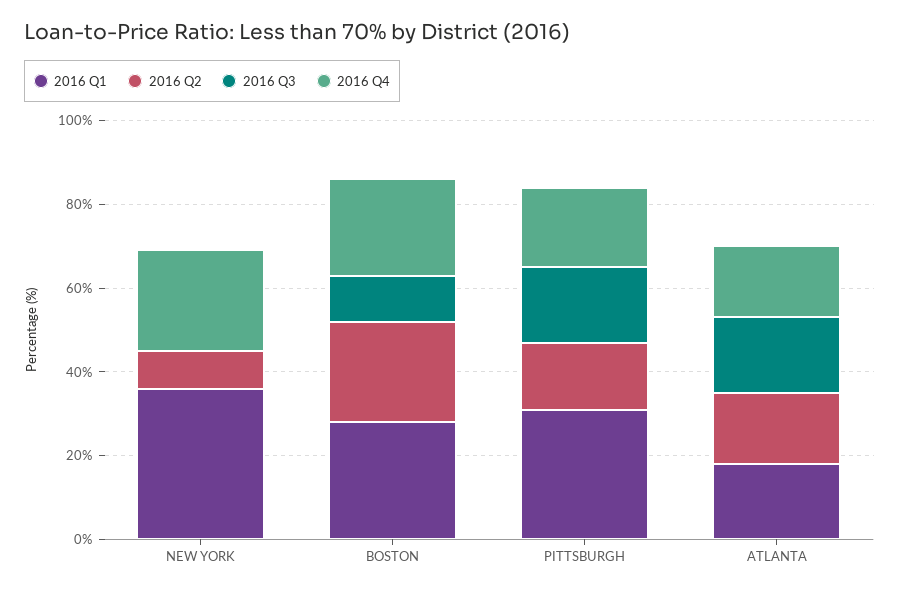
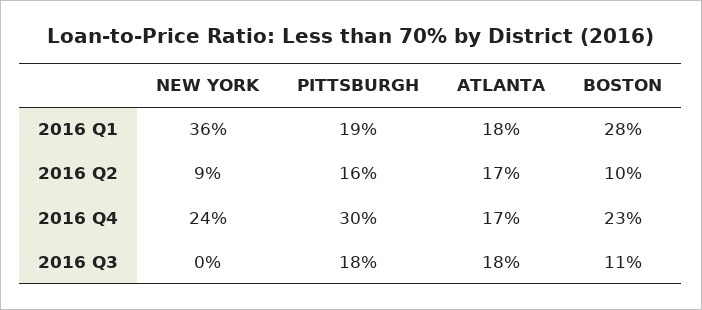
  {
    "2016 Q1": {
      "NEW YORK": 36,
      "BOSTON": 28,
-     "PITTSBURGH": 30,
+     "PITTSBURGH": 19,
      "ATLANTA": 18
    },
    "2016 Q2": {
      "NEW YORK": 9,
-     "BOSTON": 25,
+     "BOSTON": 10,
      "PITTSBURGH": 16,
      "ATLANTA": 17
    },
    "2016 Q3": {
      "NEW YORK": 0,
      "BOSTON": 11,
      "PITTSBURGH": 18,
      "ATLANTA": 18
    },
    "2016 Q4": {
      "NEW YORK": 24,
      "BOSTON": 23,
-     "PITTSBURGH": 20,
+     "PITTSBURGH": 30,
      "ATLANTA": 17
    }
  }

